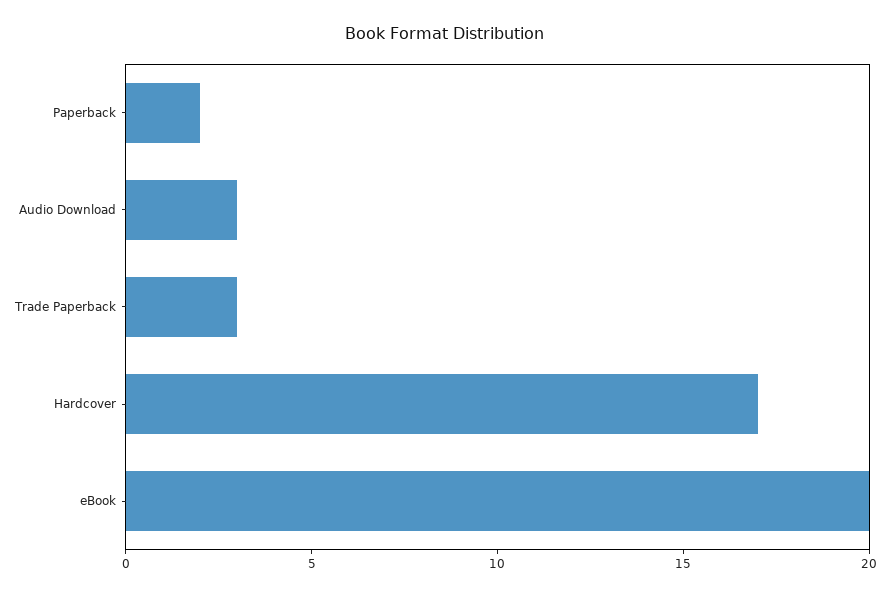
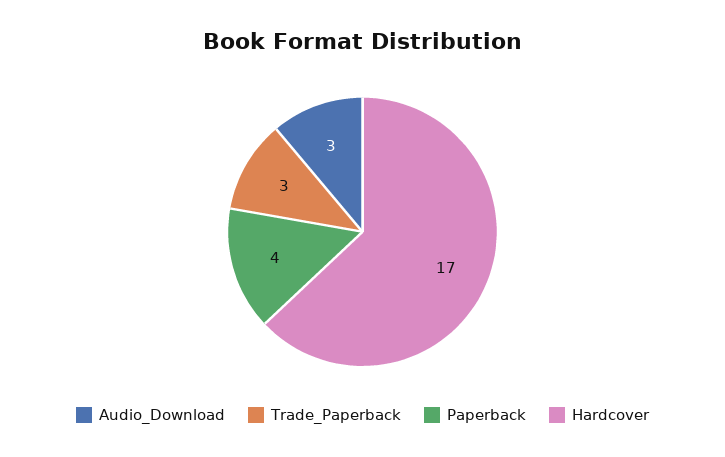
  {
-   "Paperback": 2,
+   "Paperback": 4,
    "Audio Download": 3,
    "Trade Paperback": 3,
-   "Hardcover": 17,
+   "Hardcover": 17
-   "eBook": 20
  }

